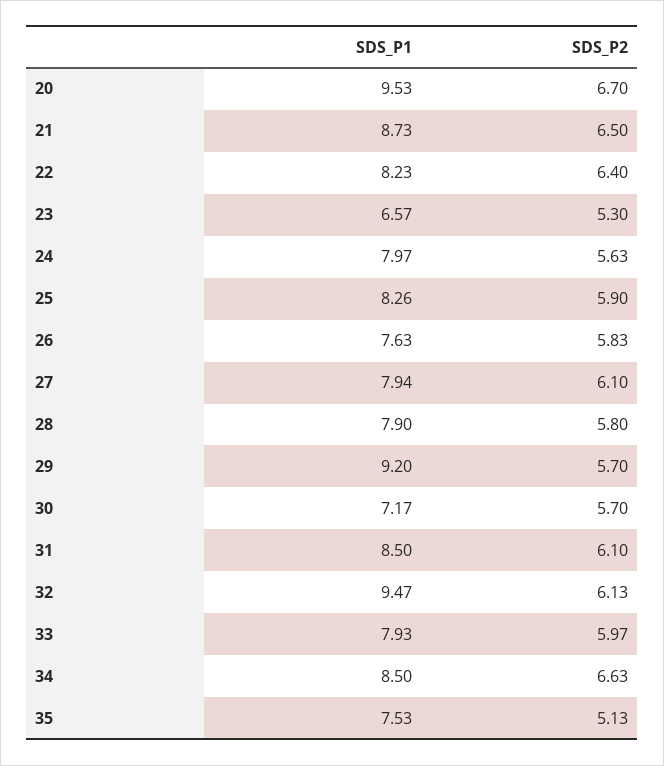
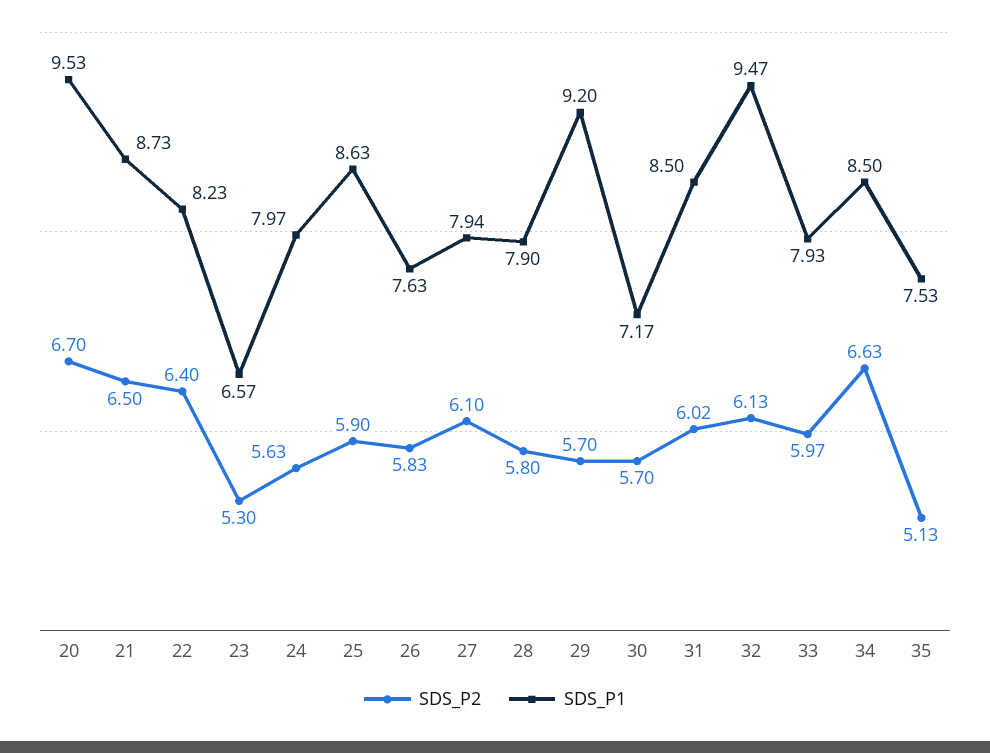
  {
    "SDS_P1": {
      "20": 9.53,
      "21": 8.73,
      "22": 8.23,
      "23": 6.57,
      "24": 7.97,
-     "25": 8.26,
+     "25": 8.63,
      "26": 7.63,
      "27": 7.94,
      "28": 7.9,
      "29": 9.2,
      "30": 7.17,
      "31": 8.5,
      "32": 9.47,
      "33": 7.93,
      "34": 8.5,
      "35": 7.53
    },
    "SDS_P2": {
      "20": 6.7,
      "21": 6.5,
      "22": 6.4,
      "23": 5.3,
      "24": 5.63,
      "25": 5.9,
      "26": 5.83,
      "27": 6.1,
      "28": 5.8,
      "29": 5.7,
      "30": 5.7,
-     "31": 6.1,
+     "31": 6.02,
      "32": 6.13,
      "33": 5.97,
      "34": 6.63,
      "35": 5.13
    }
  }

